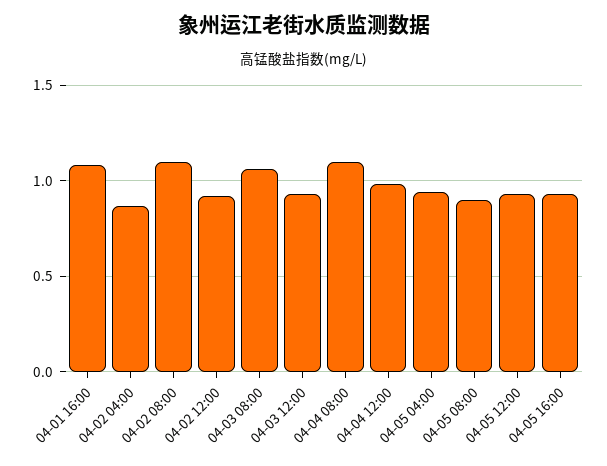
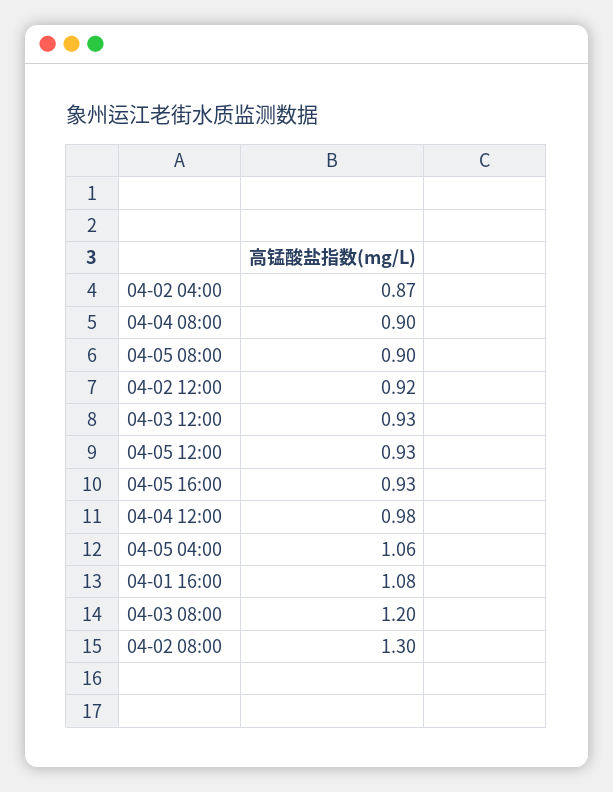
  {
    "04-01 16:00": 1.08,
    "04-02 04:00": 0.87,
-   "04-02 08:00": 1.1,
+   "04-02 08:00": 1.3,
    "04-02 12:00": 0.92,
-   "04-03 08:00": 1.05,
+   "04-03 08:00": 1.2,
    "04-03 12:00": 0.93,
-   "04-04 08:00": 1.1,
+   "04-04 08:00": 0.9,
    "04-04 12:00": 0.98,
-   "04-05 04:00": 0.95,
+   "04-05 04:00": 1.06,
    "04-05 08:00": 0.9,
    "04-05 12:00": 0.93,
    "04-05 16:00": 0.93
  }

